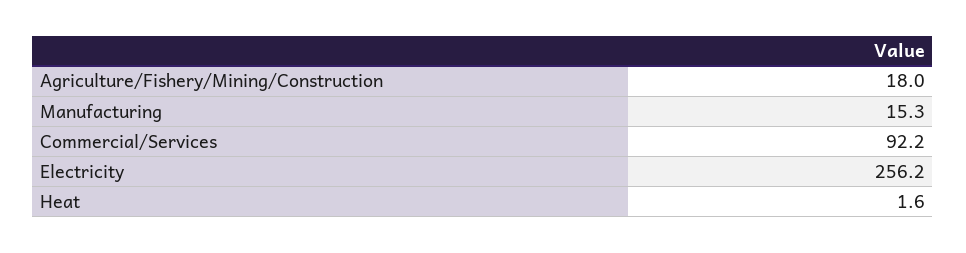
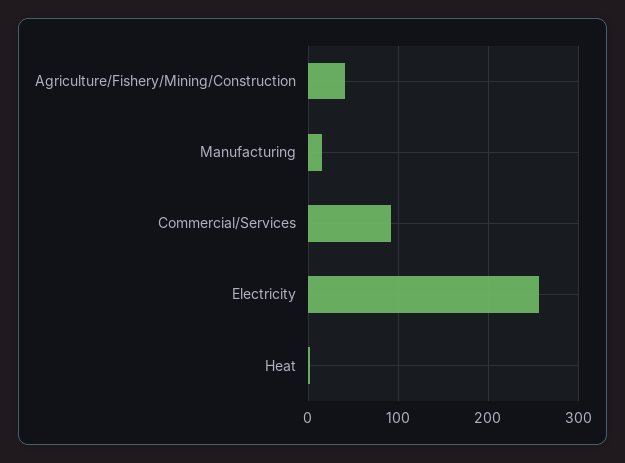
  {
-   "Agriculture/Fishery/Mining/Construction": 18,
+   "Agriculture/Fishery/Mining/Construction": 40,
    "Manufacturing": 15.3,
    "Commercial/Services": 92.2,
    "Electricity": 256.2,
    "Heat": 1.6
  }

